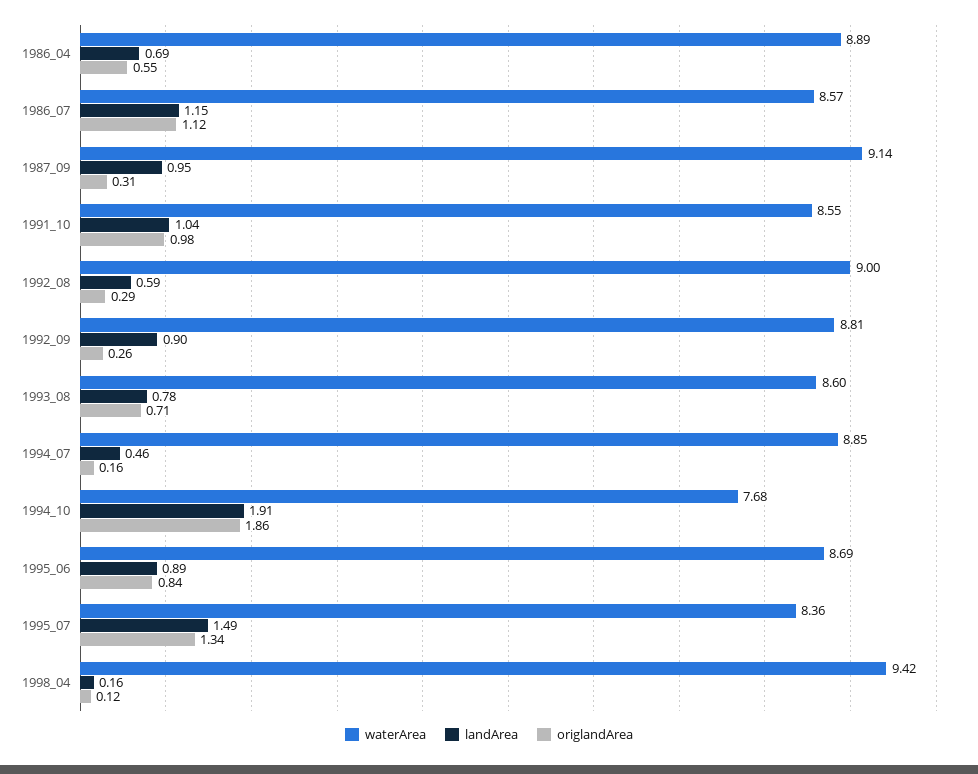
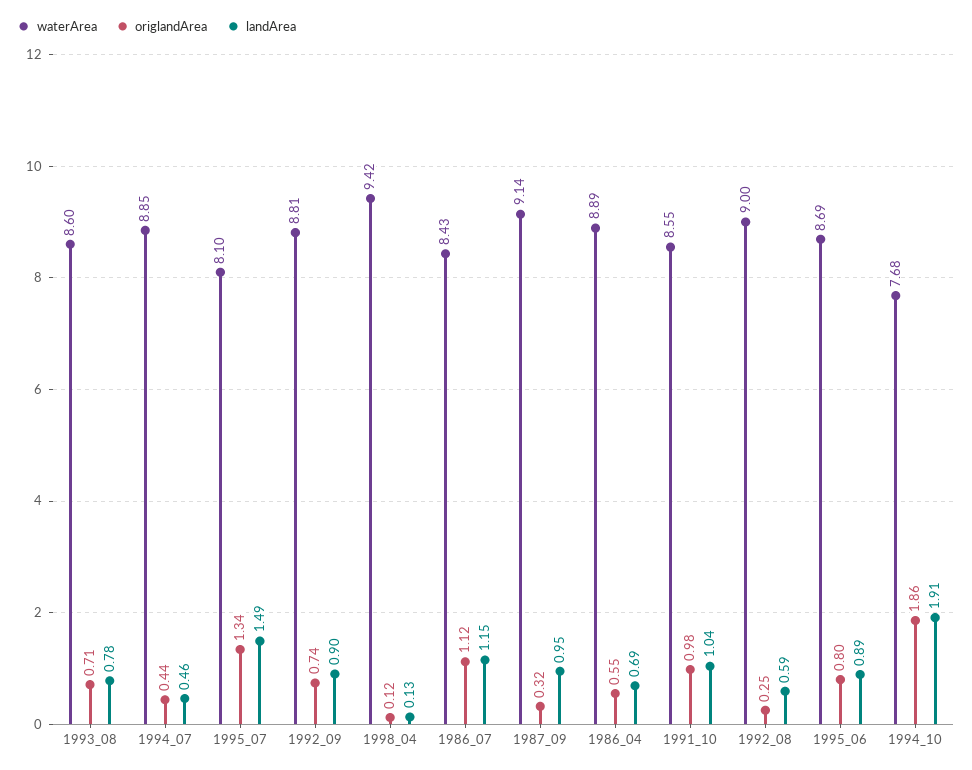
  {
    "waterArea": {
      "1986_04": 8.89,
-     "1986_07": 8.57,
+     "1986_07": 8.43,
      "1987_09": 9.14,
      "1991_10": 8.55,
      "1992_08": 9,
      "1992_09": 8.81,
      "1993_08": 8.6,
      "1994_07": 8.85,
      "1994_10": 7.68,
      "1995_06": 8.69,
-     "1995_07": 8.36,
+     "1995_07": 8.1,
      "1998_04": 9.42
    },
    "landArea": {
      "1986_04": 0.69,
      "1986_07": 1.15,
      "1987_09": 0.95,
      "1991_10": 1.04,
      "1992_08": 0.59,
      "1992_09": 0.9,
      "1993_08": 0.78,
      "1994_07": 0.46,
      "1994_10": 1.91,
      "1995_06": 0.89,
      "1995_07": 1.49,
-     "1998_04": 0.16
+     "1998_04": 0.13
    },
    "origlandArea": {
      "1986_04": 0.55,
      "1986_07": 1.12,
-     "1987_09": 0.31,
+     "1987_09": 0.32,
      "1991_10": 0.98,
-     "1992_08": 0.29,
+     "1992_08": 0.25,
-     "1992_09": 0.26,
+     "1992_09": 0.74,
      "1993_08": 0.71,
-     "1994_07": 0.16,
+     "1994_07": 0.44,
      "1994_10": 1.86,
-     "1995_06": 0.84,
+     "1995_06": 0.8,
      "1995_07": 1.34,
      "1998_04": 0.12
    }
  }

